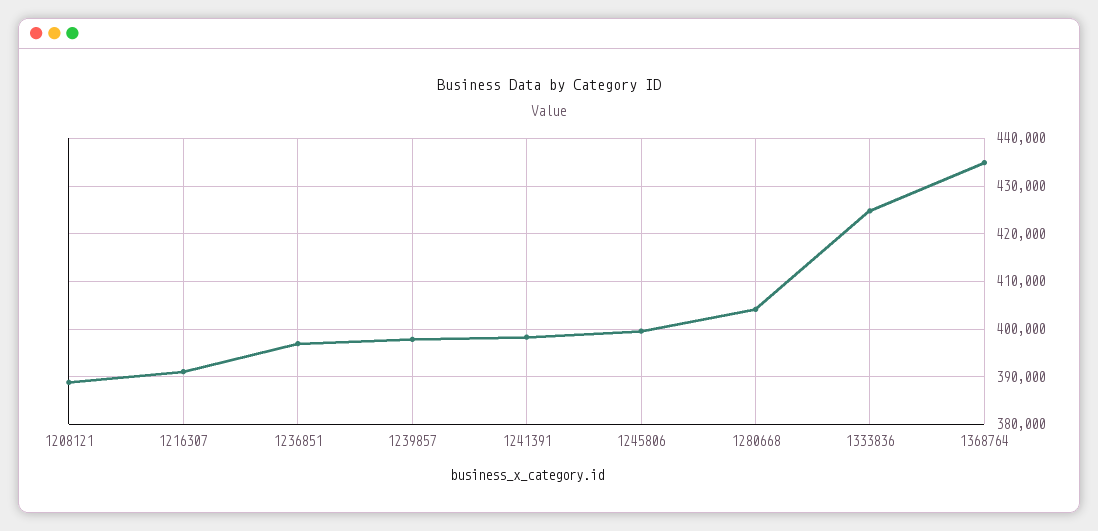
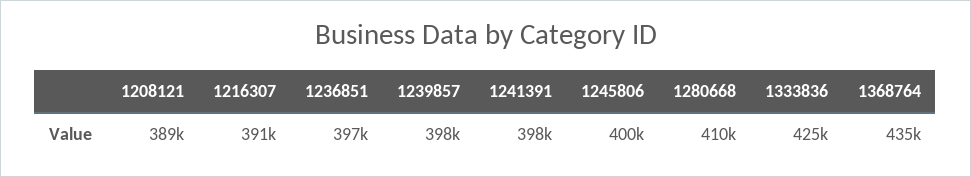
  {
    "1208121": 389000,
    "1216307": 391000,
    "1236851": 397000,
    "1239857": 398000,
    "1241391": 398000,
    "1245806": 400000,
-   "1280668": 404000,
+   "1280668": 410000,
    "1333836": 425000,
    "1368764": 435000
  }

